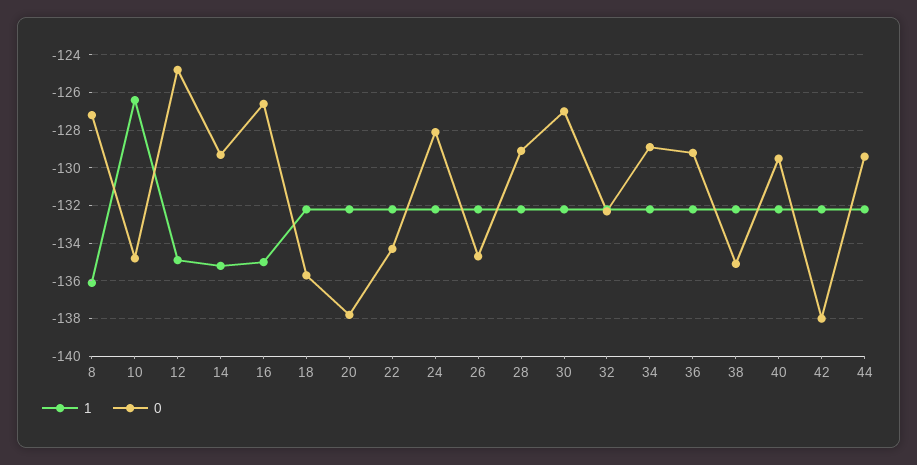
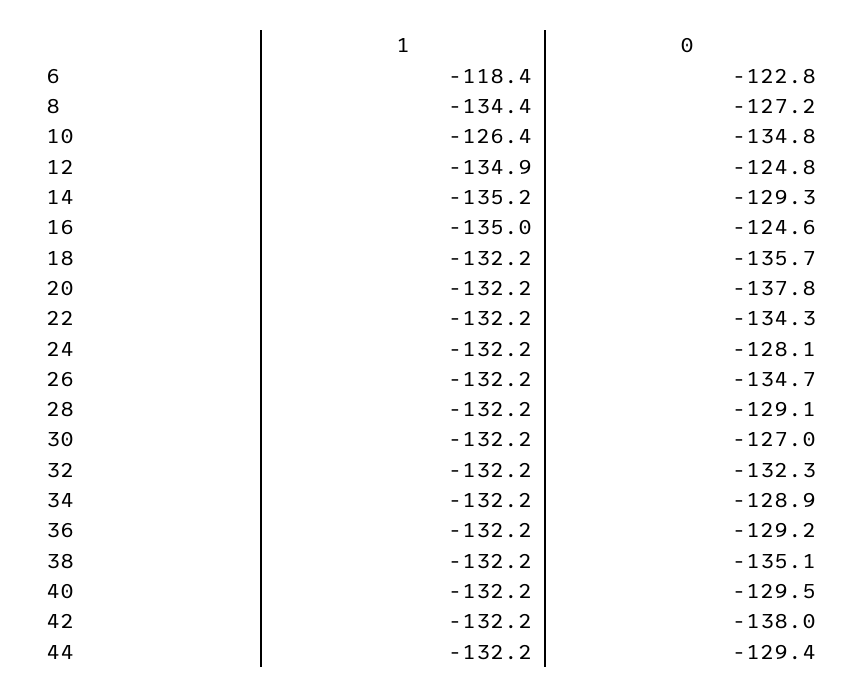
  {
    "1": {
-     "8": -136,
+     "8": -134.4,
      "10": -126.4,
      "12": -134.9,
      "14": -135.2,
      "16": -135,
      "18": -132.2,
      "20": -132.2,
      "22": -132.2,
      "24": -132.2,
      "26": -132.2,
      "28": -132.2,
      "30": -132.2,
      "32": -132.2,
      "34": -132.2,
      "36": -132.2,
      "38": -132.2,
      "40": -132.2,
      "42": -132.2,
-     "44": -132.2
+     "44": -132.2,
+     "6": -118.4
    },
    "0": {
      "8": -127.2,
      "10": -134.8,
      "12": -124.8,
      "14": -129.3,
-     "16": -126.5,
+     "16": -124.6,
      "18": -135.7,
      "20": -137.8,
      "22": -134.3,
      "24": -128.1,
      "26": -134.7,
      "28": -129.1,
      "30": -127,
      "32": -132.3,
      "34": -128.9,
      "36": -129.2,
      "38": -135.1,
      "40": -129.5,
      "42": -138,
-     "44": -129.4
+     "44": -129.4,
+     "6": -122.8
    }
  }

